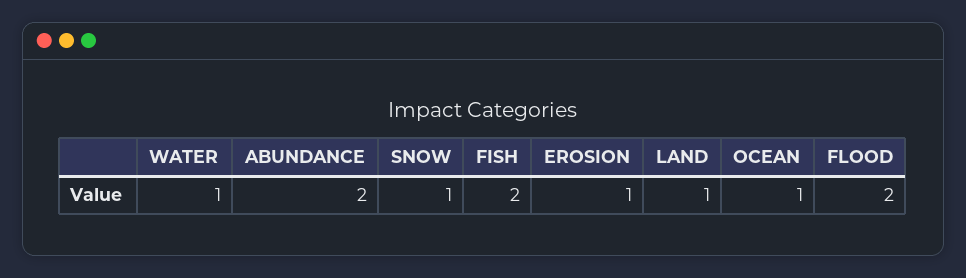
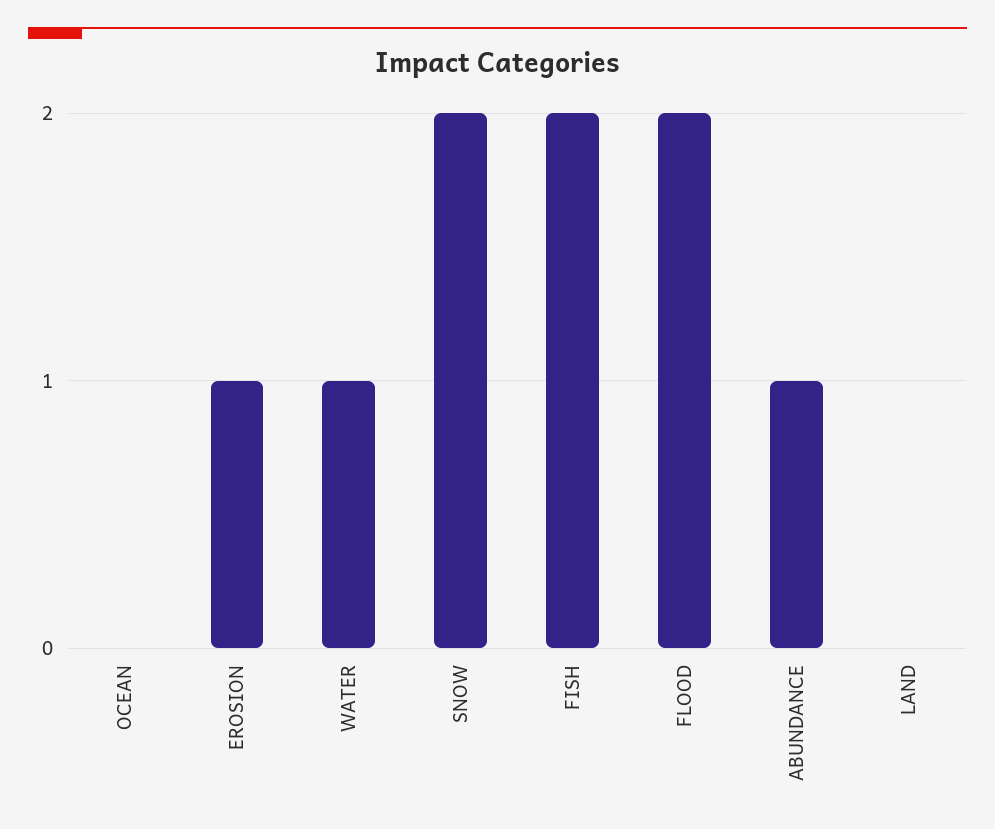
  {
    "WATER": 1,
-   "ABUNDANCE": 2,
+   "ABUNDANCE": 1,
-   "SNOW": 1,
+   "SNOW": 2,
    "FISH": 2,
    "EROSION": 1,
-   "LAND": 1,
+   "LAND": 0,
-   "OCEAN": 1,
+   "OCEAN": 0,
    "FLOOD": 2
  }

